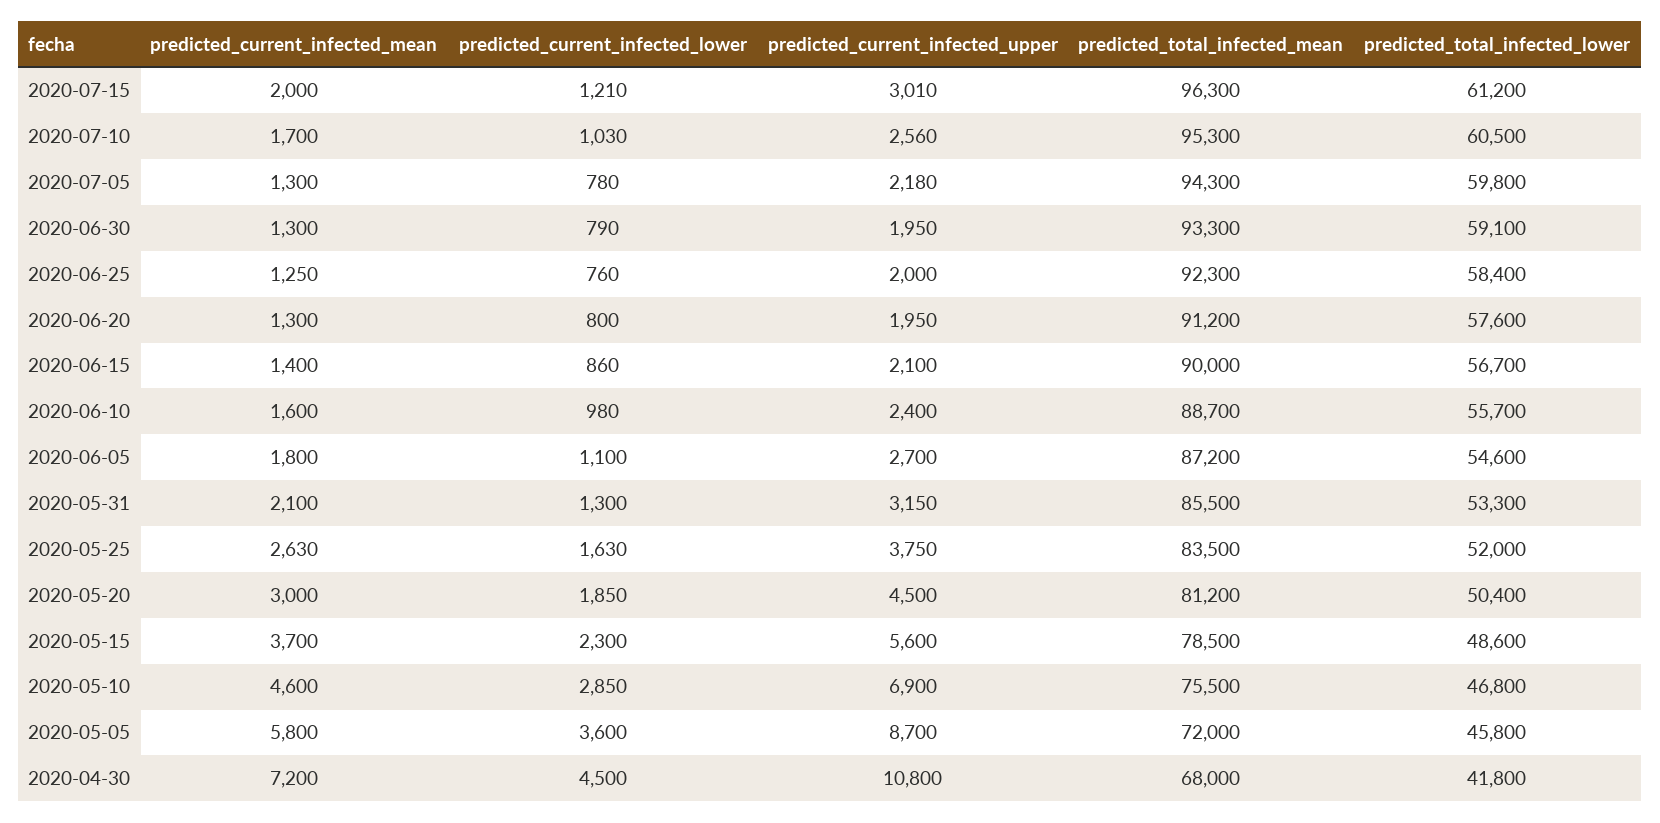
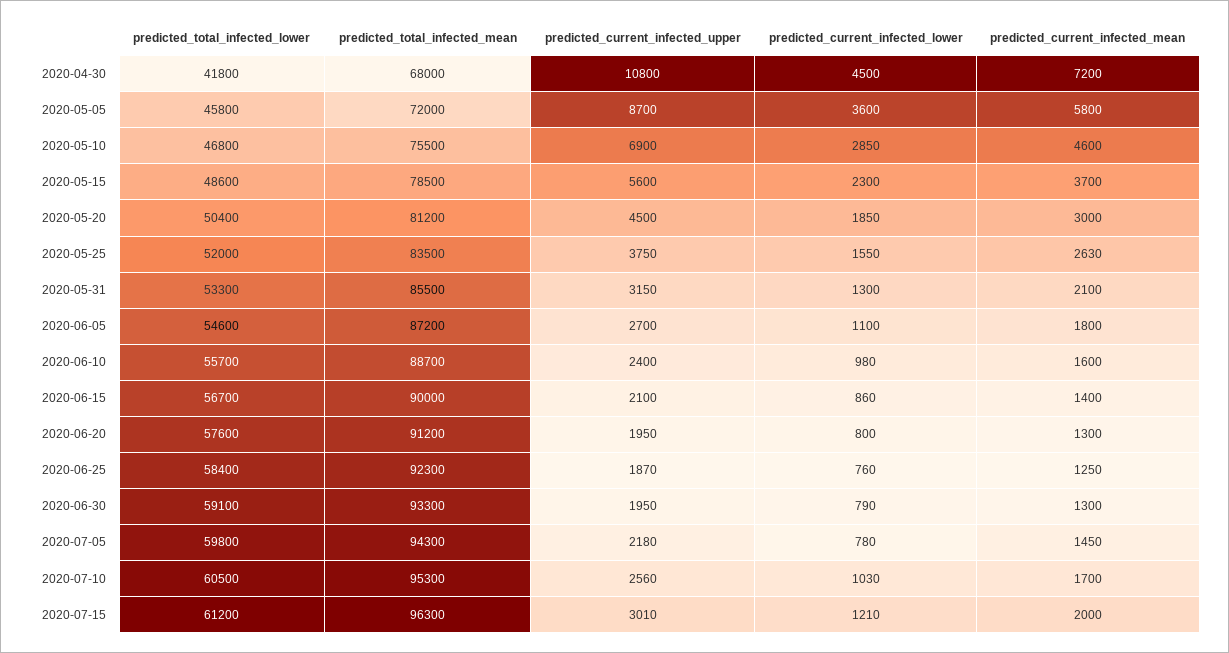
  {
    "predicted_current_infected_mean": {
      "2020-07-15": 2000,
      "2020-07-10": 1700,
-     "2020-07-05": 1300,
+     "2020-07-05": 1450,
      "2020-06-30": 1300,
      "2020-06-25": 1250,
      "2020-06-20": 1300,
      "2020-06-15": 1400,
      "2020-06-10": 1600,
      "2020-06-05": 1800,
      "2020-05-31": 2100,
      "2020-05-25": 2630,
      "2020-05-20": 3000,
      "2020-05-15": 3700,
      "2020-05-10": 4600,
      "2020-05-05": 5800,
      "2020-04-30": 7200
    },
    "predicted_current_infected_lower": {
      "2020-07-15": 1210,
      "2020-07-10": 1030,
      "2020-07-05": 780,
      "2020-06-30": 790,
      "2020-06-25": 760,
      "2020-06-20": 800,
      "2020-06-15": 860,
      "2020-06-10": 980,
      "2020-06-05": 1100,
      "2020-05-31": 1300,
-     "2020-05-25": 1630,
+     "2020-05-25": 1550,
      "2020-05-20": 1850,
      "2020-05-15": 2300,
      "2020-05-10": 2850,
      "2020-05-05": 3600,
      "2020-04-30": 4500
    },
    "predicted_current_infected_upper": {
      "2020-07-15": 3010,
      "2020-07-10": 2560,
      "2020-07-05": 2180,
      "2020-06-30": 1950,
-     "2020-06-25": 2000,
+     "2020-06-25": 1870,
      "2020-06-20": 1950,
      "2020-06-15": 2100,
      "2020-06-10": 2400,
      "2020-06-05": 2700,
      "2020-05-31": 3150,
      "2020-05-25": 3750,
      "2020-05-20": 4500,
      "2020-05-15": 5600,
      "2020-05-10": 6900,
      "2020-05-05": 8700,
      "2020-04-30": 10800
    },
    "predicted_total_infected_mean": {
      "2020-07-15": 96300,
      "2020-07-10": 95300,
      "2020-07-05": 94300,
      "2020-06-30": 93300,
      "2020-06-25": 92300,
      "2020-06-20": 91200,
      "2020-06-15": 90000,
      "2020-06-10": 88700,
      "2020-06-05": 87200,
      "2020-05-31": 85500,
      "2020-05-25": 83500,
      "2020-05-20": 81200,
      "2020-05-15": 78500,
      "2020-05-10": 75500,
      "2020-05-05": 72000,
      "2020-04-30": 68000
    },
    "predicted_total_infected_lower": {
      "2020-07-15": 61200,
      "2020-07-10": 60500,
      "2020-07-05": 59800,
      "2020-06-30": 59100,
      "2020-06-25": 58400,
      "2020-06-20": 57600,
      "2020-06-15": 56700,
      "2020-06-10": 55700,
      "2020-06-05": 54600,
      "2020-05-31": 53300,
      "2020-05-25": 52000,
      "2020-05-20": 50400,
      "2020-05-15": 48600,
      "2020-05-10": 46800,
      "2020-05-05": 45800,
      "2020-04-30": 41800
    }
  }

